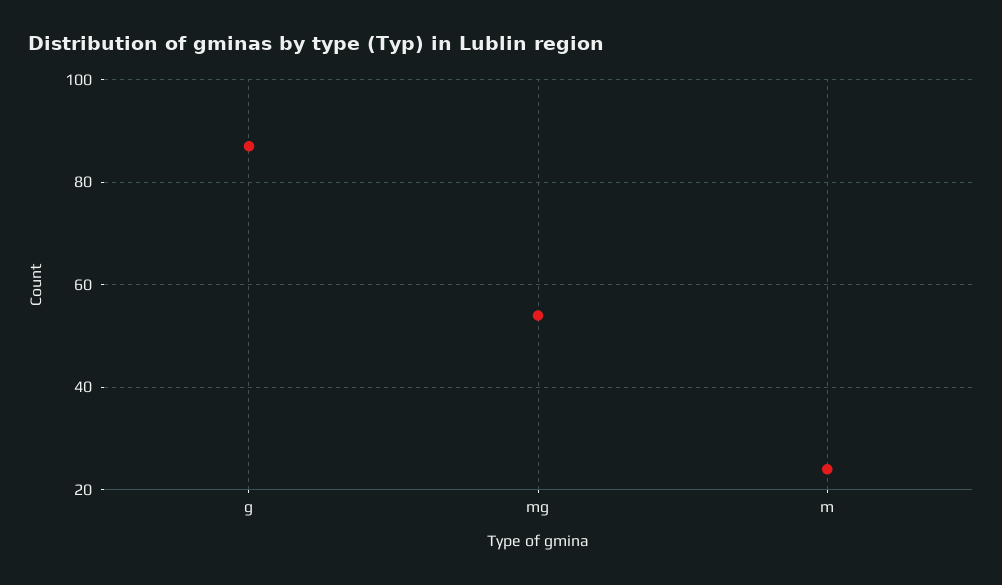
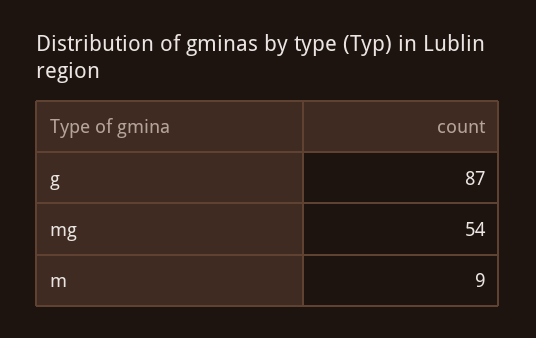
  {
    "g": 87,
    "mg": 54,
-   "m": 25
+   "m": 9
  }

